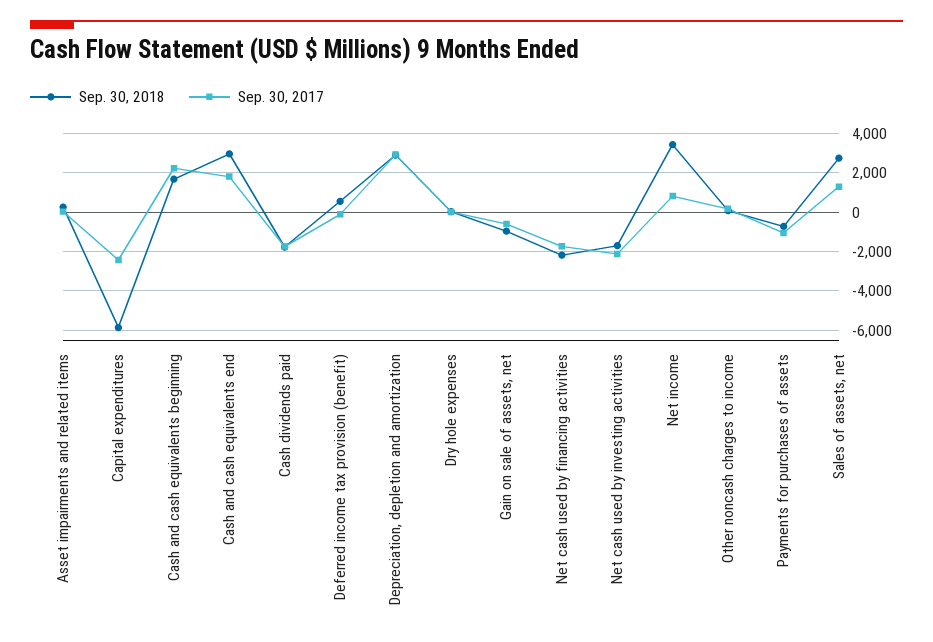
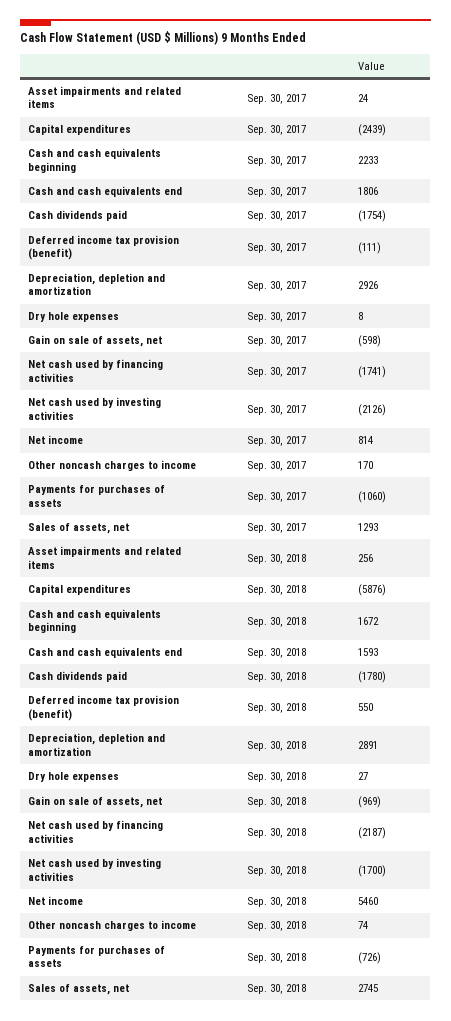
  {
    "Sep. 30, 2018": {
      "Asset impairments and related items": 256,
      "Capital expenditures": -5876,
      "Cash and cash equivalents beginning": 1672,
-     "Cash and cash equivalents end": 3000,
+     "Cash and cash equivalents end": 1593,
      "Cash dividends paid": -1780,
      "Deferred income tax provision (benefit)": 550,
      "Depreciation, depletion and amortization": 2891,
      "Dry hole expenses": 27,
      "Gain on sale of assets, net": -969,
      "Net cash used by financing activities": -2187,
      "Net cash used by investing activities": -1700,
-     "Net income": 3500,
+     "Net income": 5460,
      "Other noncash charges to income": 74,
      "Payments for purchases of assets": -726,
      "Sales of assets, net": 2745
    },
    "Sep. 30, 2017": {
      "Asset impairments and related items": 24,
      "Capital expenditures": -2439,
      "Cash and cash equivalents beginning": 2233,
      "Cash and cash equivalents end": 1806,
      "Cash dividends paid": -1754,
      "Deferred income tax provision (benefit)": -111,
      "Depreciation, depletion and amortization": 2926,
      "Dry hole expenses": 8,
      "Gain on sale of assets, net": -598,
      "Net cash used by financing activities": -1741,
      "Net cash used by investing activities": -2126,
      "Net income": 814,
      "Other noncash charges to income": 170,
      "Payments for purchases of assets": -1060,
      "Sales of assets, net": 1293
    }
  }

